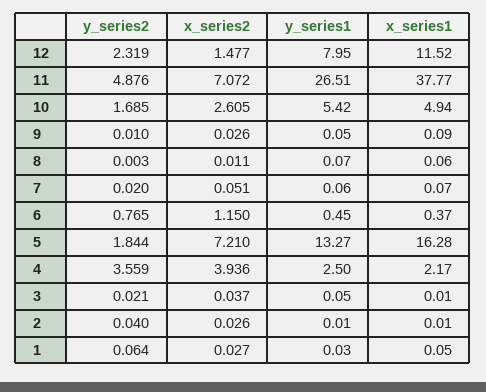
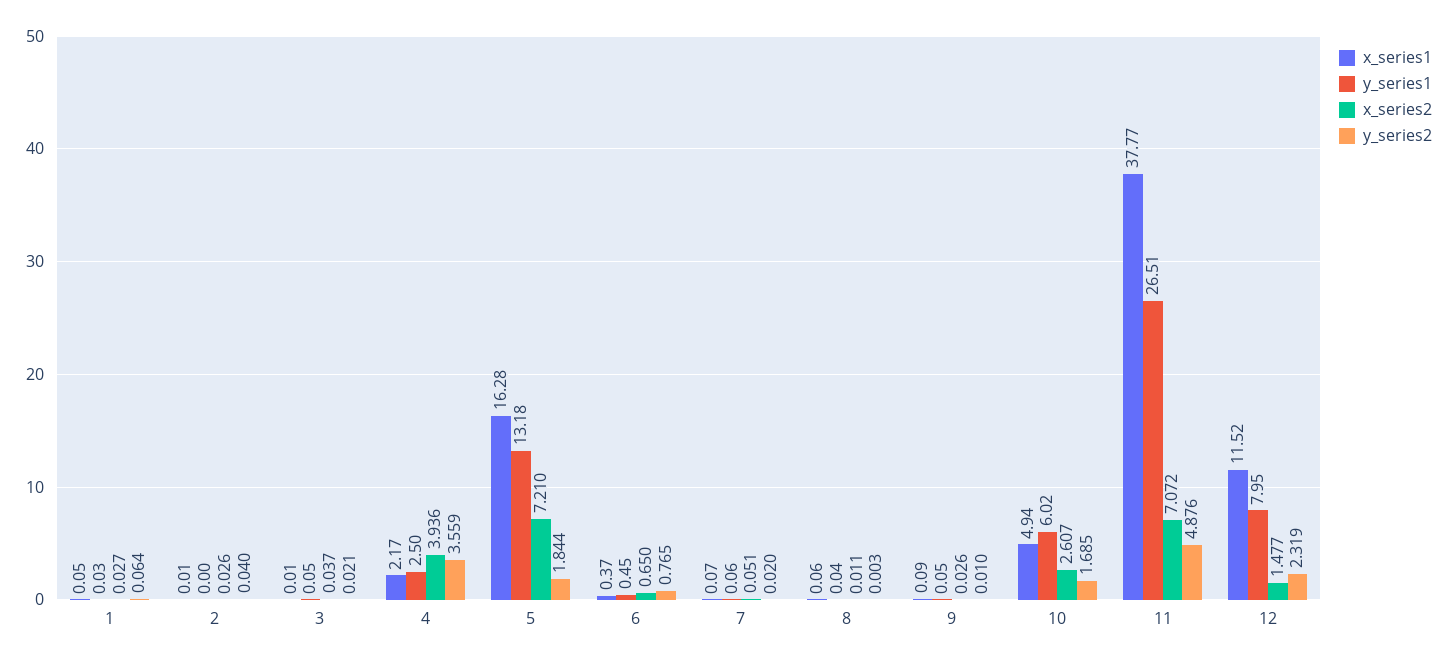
  {
    "y_series2": {
      "12": 2.319,
      "11": 4.876,
      "10": 1.685,
      "9": 0.01,
      "8": 0.003,
      "7": 0.02,
      "6": 0.765,
      "5": 1.844,
      "4": 3.559,
      "3": 0.021,
      "2": 0.04,
      "1": 0.064
    },
    "x_series2": {
      "12": 1.477,
      "11": 7.072,
-     "10": 2.605,
+     "10": 2.607,
      "9": 0.026,
      "8": 0.011,
      "7": 0.051,
-     "6": 1.15,
+     "6": 0.65,
      "5": 7.21,
      "4": 3.936,
      "3": 0.037,
      "2": 0.026,
      "1": 0.027
    },
    "y_series1": {
      "12": 7.95,
      "11": 26.51,
-     "10": 5.42,
+     "10": 6.02,
      "9": 0.05,
-     "8": 0.07,
+     "8": 0.04,
      "7": 0.06,
      "6": 0.45,
-     "5": 13.27,
+     "5": 13.18,
      "4": 2.5,
      "3": 0.05,
-     "2": 0.01,
+     "2": 0,
      "1": 0.03
    },
    "x_series1": {
      "12": 11.52,
      "11": 37.77,
      "10": 4.94,
      "9": 0.09,
      "8": 0.06,
      "7": 0.07,
      "6": 0.37,
      "5": 16.28,
      "4": 2.17,
      "3": 0.01,
      "2": 0.01,
      "1": 0.05
    }
  }

